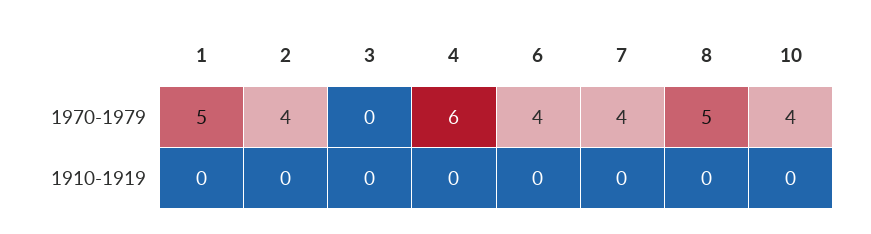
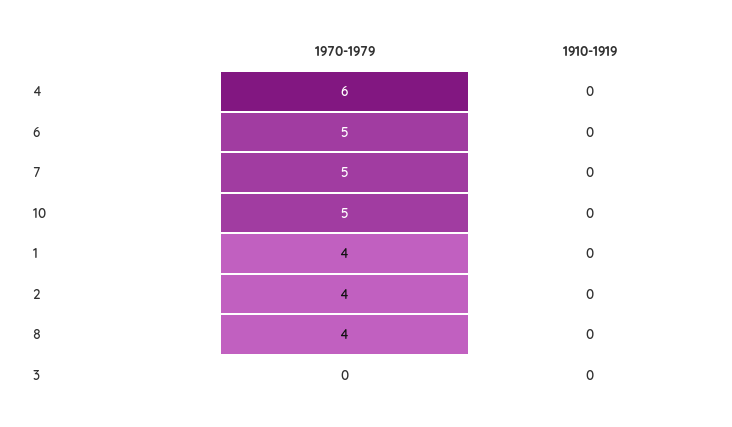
  {
    "1": {
-     "1970-1979": 5,
+     "1970-1979": 4,
      "1910-1919": 0
    },
    "2": {
      "1970-1979": 4,
      "1910-1919": 0
    },
    "3": {
      "1970-1979": 0,
      "1910-1919": 0
    },
    "4": {
      "1970-1979": 6,
      "1910-1919": 0
    },
    "6": {
-     "1970-1979": 4,
+     "1970-1979": 5,
      "1910-1919": 0
    },
    "7": {
-     "1970-1979": 4,
+     "1970-1979": 5,
      "1910-1919": 0
    },
    "8": {
-     "1970-1979": 5,
+     "1970-1979": 4,
      "1910-1919": 0
    },
    "10": {
-     "1970-1979": 4,
+     "1970-1979": 5,
      "1910-1919": 0
    }
  }

